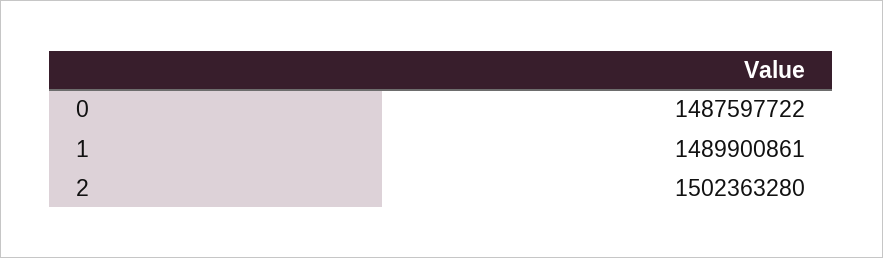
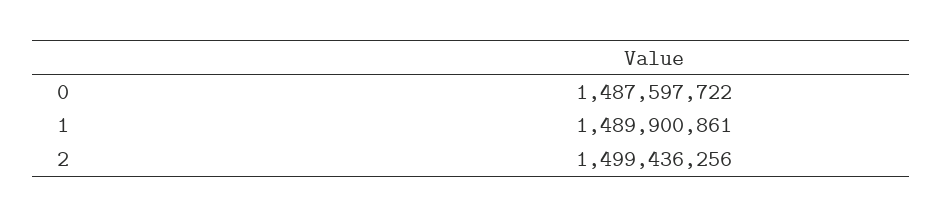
  {
    "0": 1487597722,
    "1": 1489900861,
-   "2": 1502363280
+   "2": 1499436256
  }

